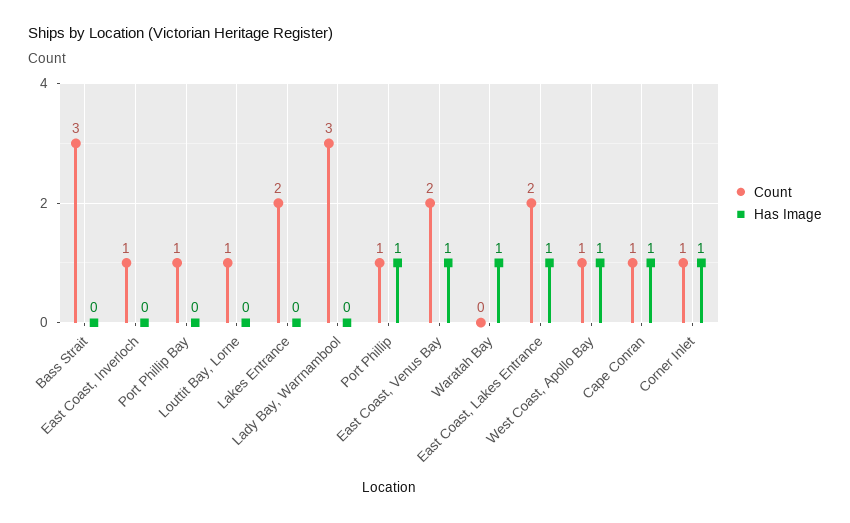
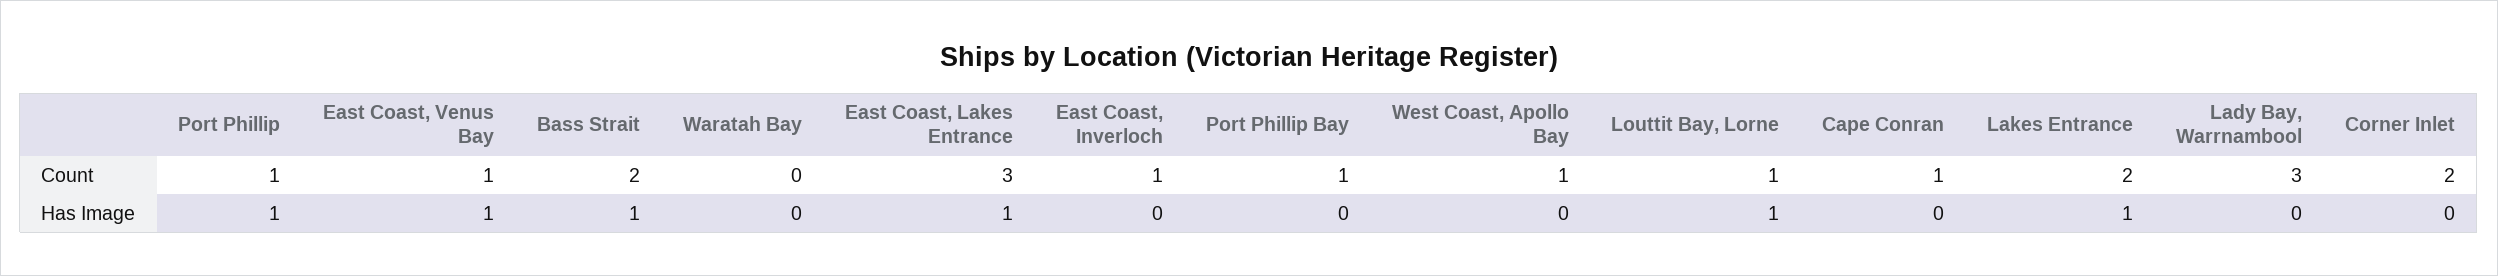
  {
    "Count": {
-     "Bass Strait": 3,
+     "Bass Strait": 2,
      "East Coast, Inverloch": 1,
      "Port Phillip Bay": 1,
      "Louttit Bay, Lorne": 1,
      "Lakes Entrance": 2,
      "Lady Bay, Warrnambool": 3,
      "Port Phillip": 1,
-     "East Coast, Venus Bay": 2,
+     "East Coast, Venus Bay": 1,
      "Waratah Bay": 0,
-     "East Coast, Lakes Entrance": 2,
+     "East Coast, Lakes Entrance": 3,
      "West Coast, Apollo Bay": 1,
      "Cape Conran": 1,
-     "Corner Inlet": 1
+     "Corner Inlet": 2
    },
    "Has Image": {
-     "Bass Strait": 0,
+     "Bass Strait": 1,
      "East Coast, Inverloch": 0,
      "Port Phillip Bay": 0,
-     "Louttit Bay, Lorne": 0,
+     "Louttit Bay, Lorne": 1,
-     "Lakes Entrance": 0,
+     "Lakes Entrance": 1,
      "Lady Bay, Warrnambool": 0,
      "Port Phillip": 1,
      "East Coast, Venus Bay": 1,
-     "Waratah Bay": 1,
+     "Waratah Bay": 0,
      "East Coast, Lakes Entrance": 1,
-     "West Coast, Apollo Bay": 1,
+     "West Coast, Apollo Bay": 0,
-     "Cape Conran": 1,
+     "Cape Conran": 0,
-     "Corner Inlet": 1
+     "Corner Inlet": 0
    }
  }

